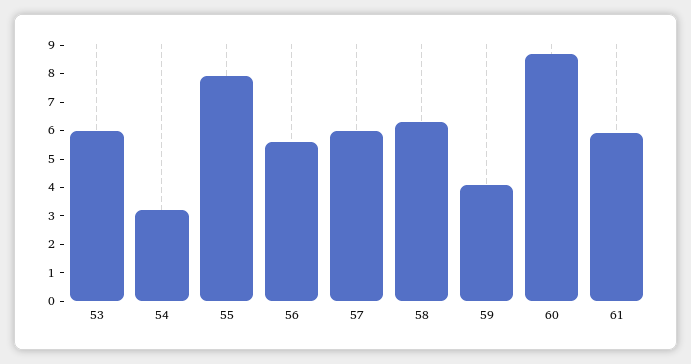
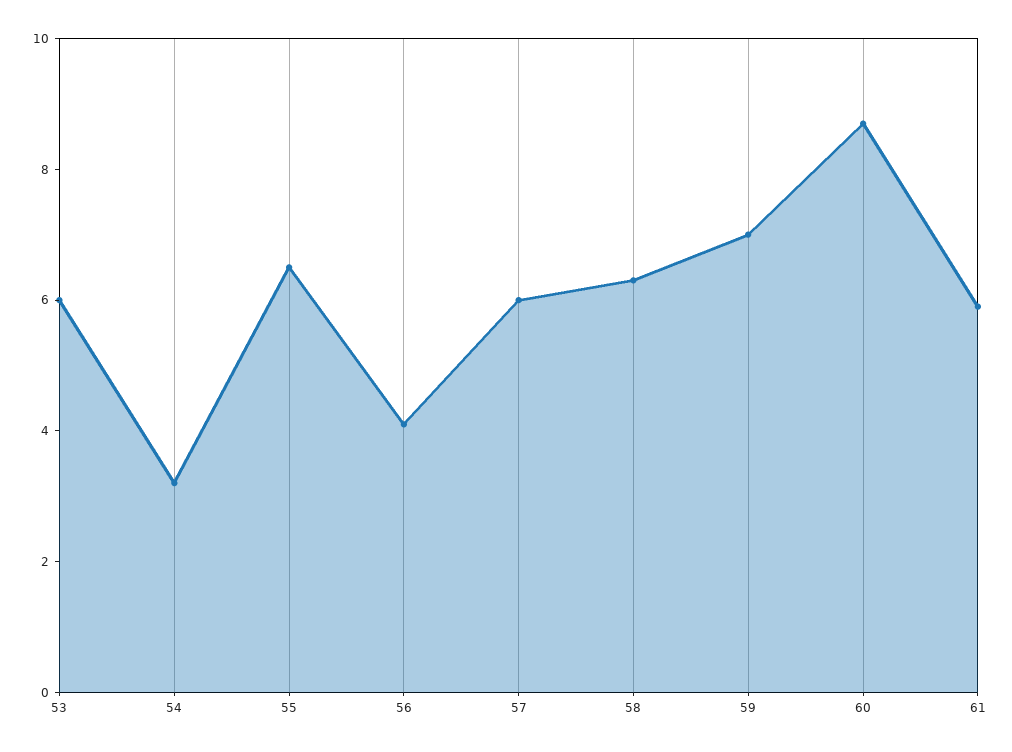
  {
    "53": 6,
    "54": 3,
-   "55": 8,
+   "55": 6.5,
-   "56": 5.5,
+   "56": 4,
    "57": 6,
    "58": 6.5,
-   "59": 4,
+   "59": 7,
    "60": 8.5,
    "61": 6
  }

